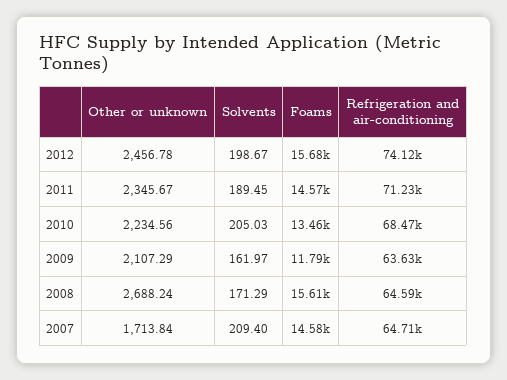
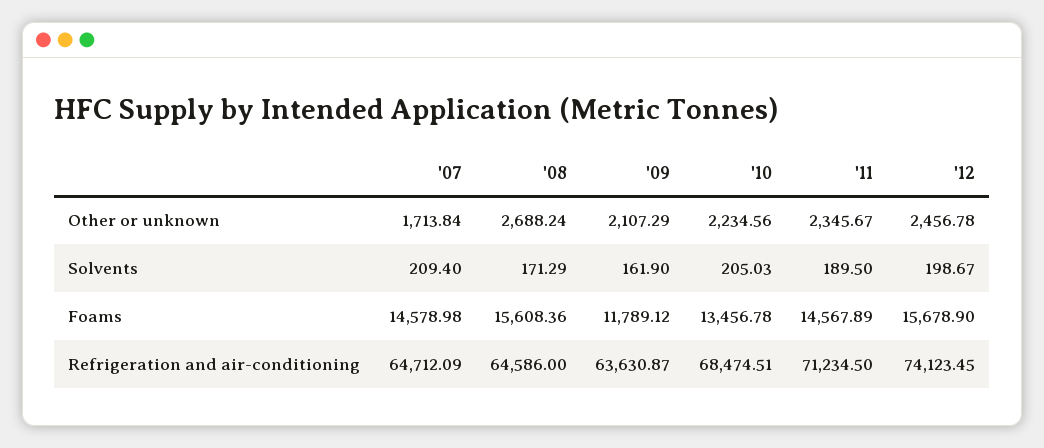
  {
    "Other or unknown": {
      "2012": 2456.78,
      "2011": 2345.67,
      "2010": 2234.56,
      "2009": 2107.29,
      "2008": 2688.24,
      "2007": 1713.84
    },
    "Solvents": {
      "2012": 198.67,
-     "2011": 189.45,
+     "2011": 189.5,
      "2010": 205.03,
-     "2009": 161.97,
+     "2009": 161.9,
      "2008": 171.29,
      "2007": 209.4
    },
    "Foams": {
      "2012": 15678.9,
      "2011": 14567.89,
      "2010": 13456.78,
      "2009": 11789.12,
      "2008": 15608.36,
      "2007": 14578.98
    },
    "Refrigeration and air-conditioning": {
      "2012": 74123.45,
      "2011": 71234.5,
      "2010": 68474.51,
      "2009": 63630.87,
      "2008": 64586,
      "2007": 64712.09
    }
  }

